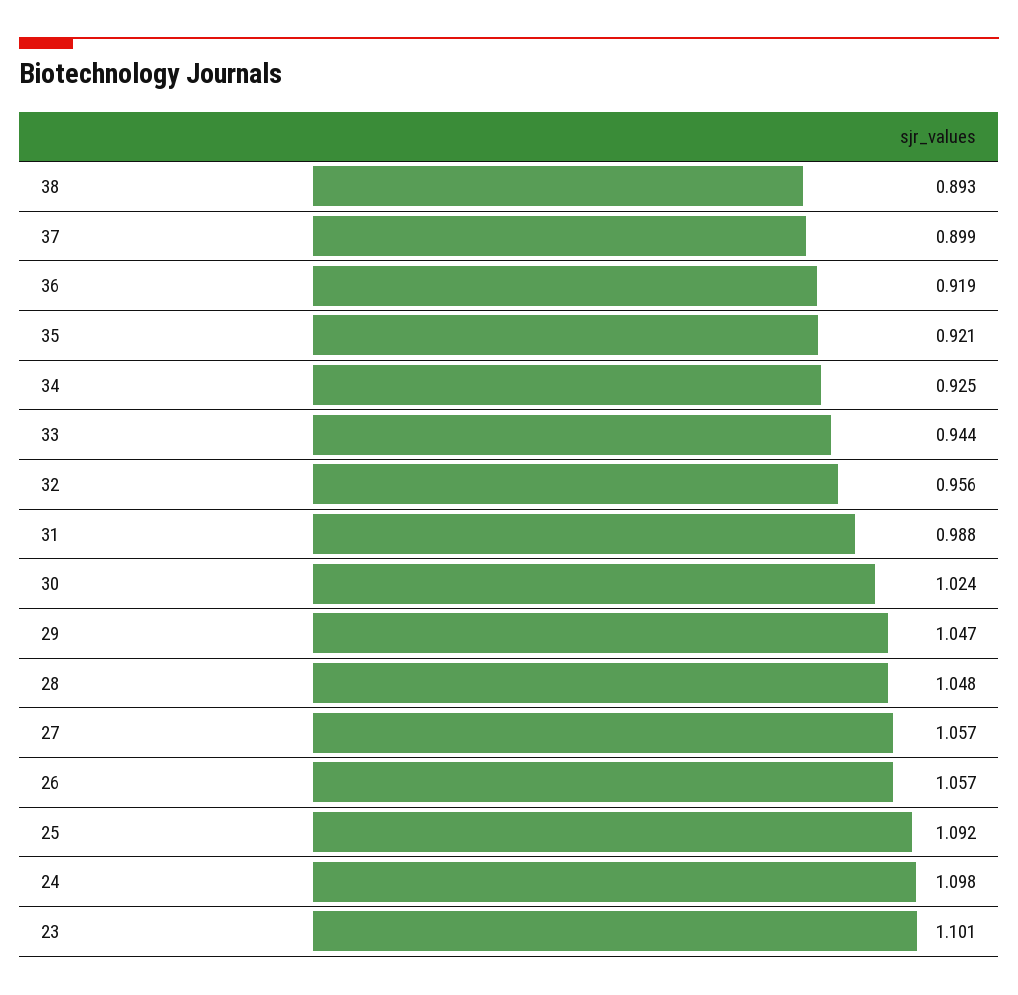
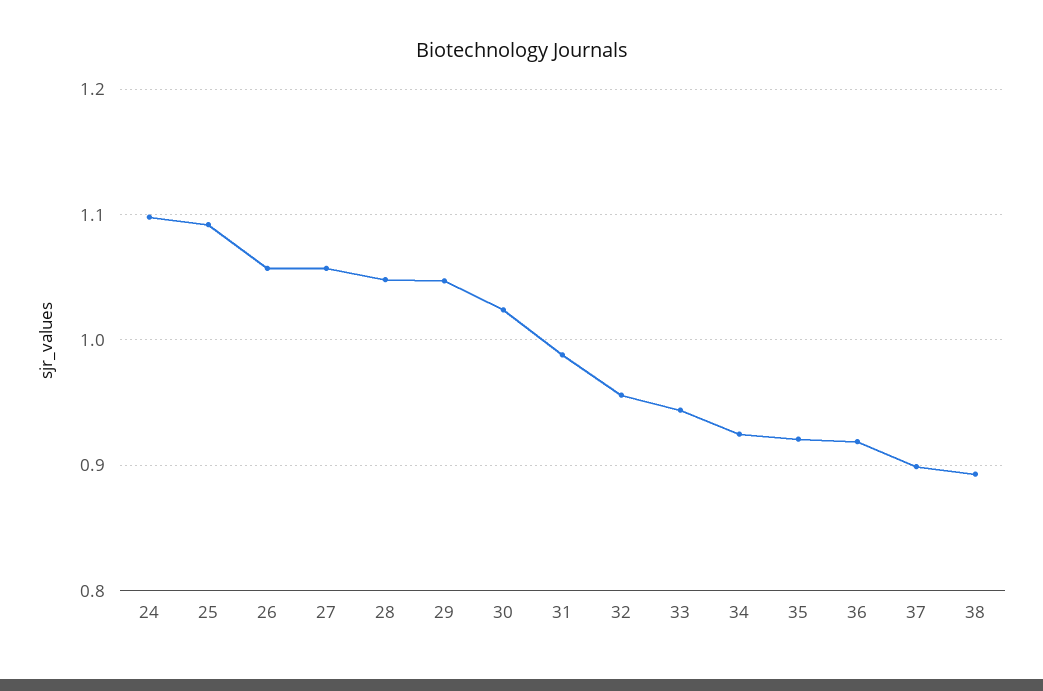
  {
    "38": 0.893,
    "37": 0.899,
    "36": 0.919,
    "35": 0.921,
    "34": 0.925,
    "33": 0.944,
    "32": 0.956,
    "31": 0.988,
    "30": 1.024,
    "29": 1.047,
    "28": 1.048,
    "27": 1.057,
    "26": 1.057,
    "25": 1.092,
-   "24": 1.098,
+   "24": 1.098
-   "23": 1.101
  }

